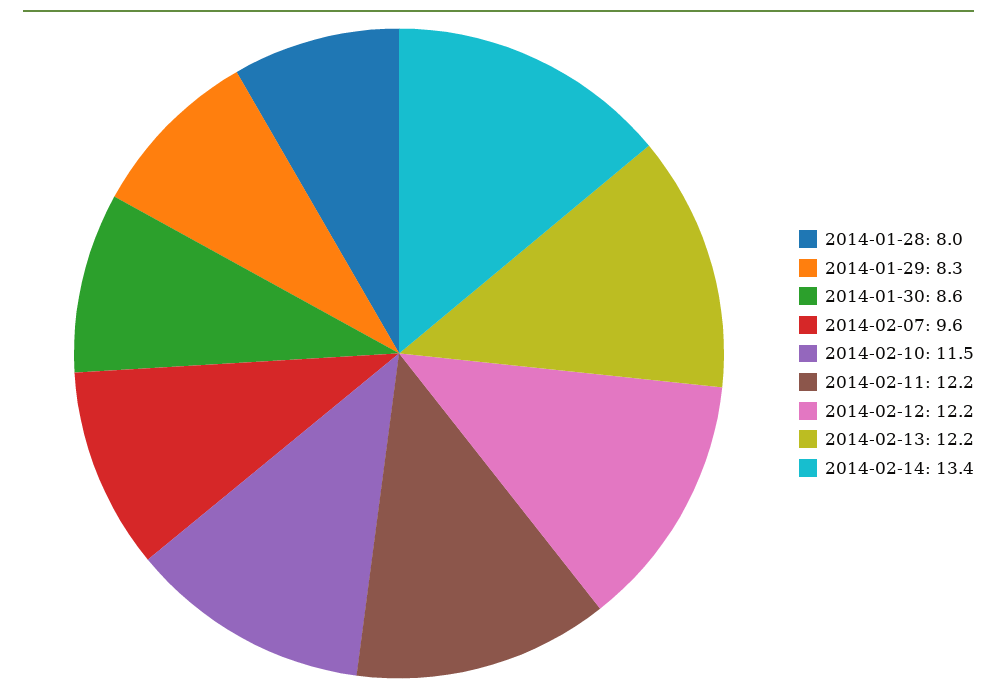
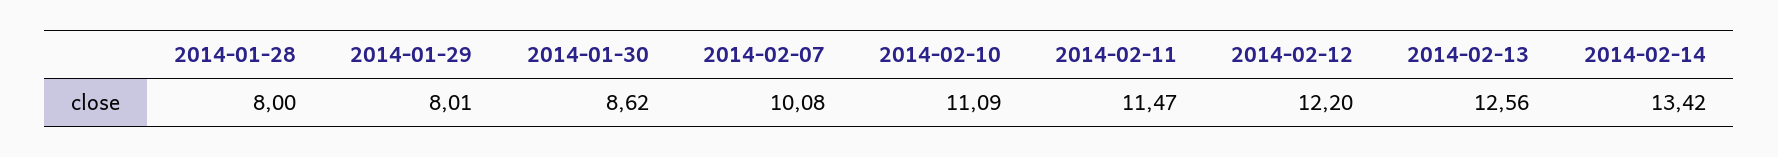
  {
    "2014-01-28": 8,
-   "2014-01-29": 8.3,
+   "2014-01-29": 8.01,
    "2014-01-30": 8.62,
-   "2014-02-07": 9.6,
+   "2014-02-07": 10.08,
-   "2014-02-10": 11.5,
+   "2014-02-10": 11.09,
-   "2014-02-11": 12.2,
+   "2014-02-11": 11.47,
    "2014-02-12": 12.2,
-   "2014-02-13": 12.2,
+   "2014-02-13": 12.56,
    "2014-02-14": 13.42
  }

